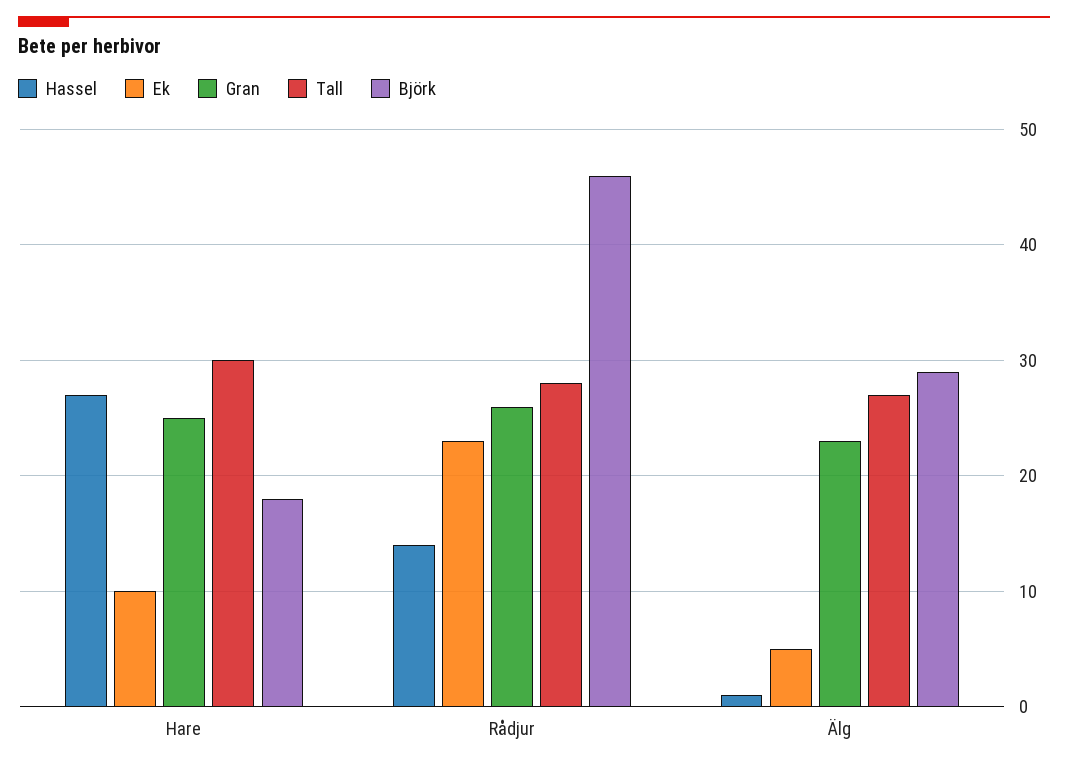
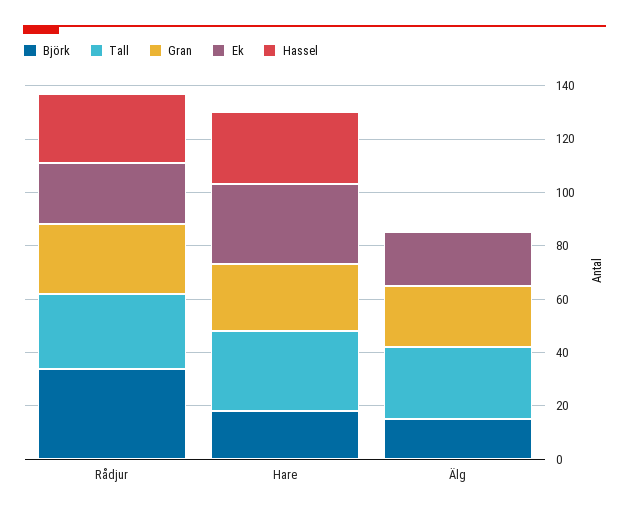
  {
    "Hassel": {
      "Hare": 27,
-     "Rådjur": 14,
+     "Rådjur": 25,
      "Älg": 1
    },
    "Ek": {
-     "Hare": 10,
+     "Hare": 30,
      "Rådjur": 23,
-     "Älg": 5
+     "Älg": 20
    },
    "Gran": {
      "Hare": 25,
      "Rådjur": 26,
      "Älg": 23
    },
    "Tall": {
      "Hare": 30,
      "Rådjur": 28,
      "Älg": 27
    },
    "Björk": {
      "Hare": 18,
-     "Rådjur": 46,
+     "Rådjur": 35,
-     "Älg": 29
+     "Älg": 15
    }
  }

